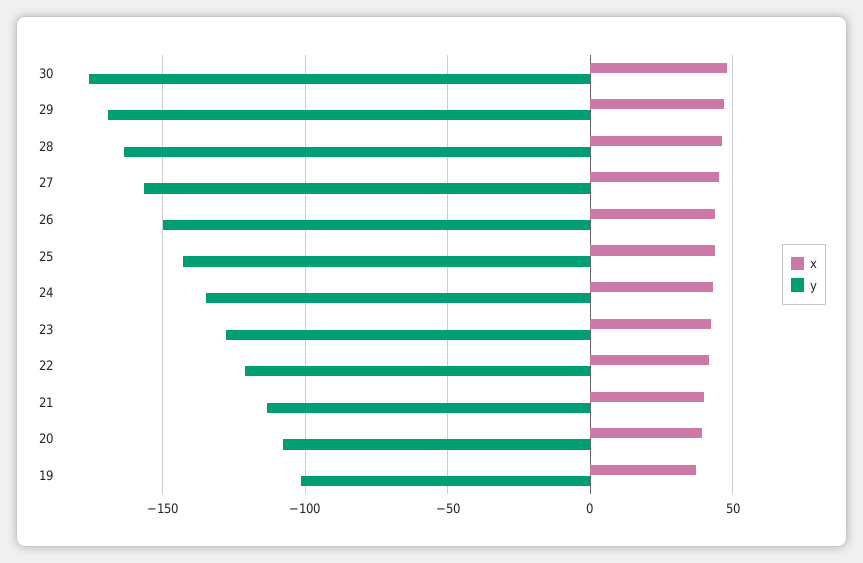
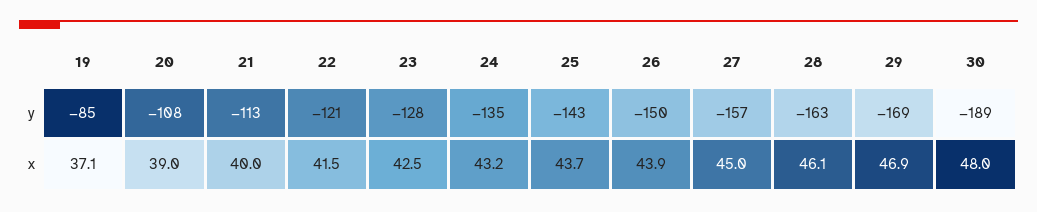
  {
    "x": {
      "30": 48,
      "29": 46.9,
      "28": 46.1,
      "27": 45,
      "26": 43.9,
      "25": 43.7,
      "24": 43.2,
      "23": 42.5,
      "22": 41.5,
      "21": 40,
      "20": 39,
      "19": 37.1
    },
    "y": {
-     "30": -175,
+     "30": -189,
      "29": -169,
      "28": -163,
      "27": -157,
      "26": -150,
      "25": -143,
      "24": -135,
      "23": -128,
      "22": -121,
      "21": -113,
      "20": -108,
-     "19": -100
+     "19": -85
    }
  }

